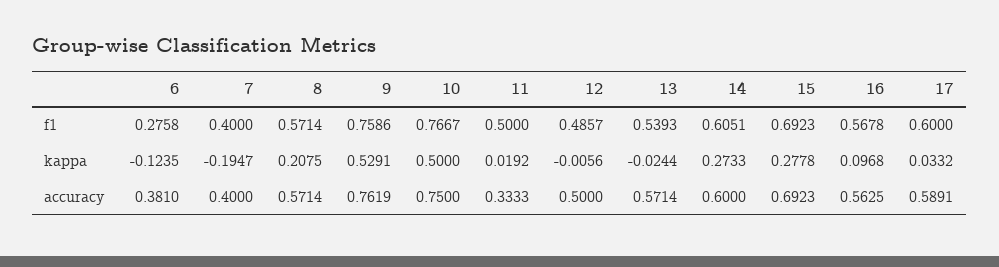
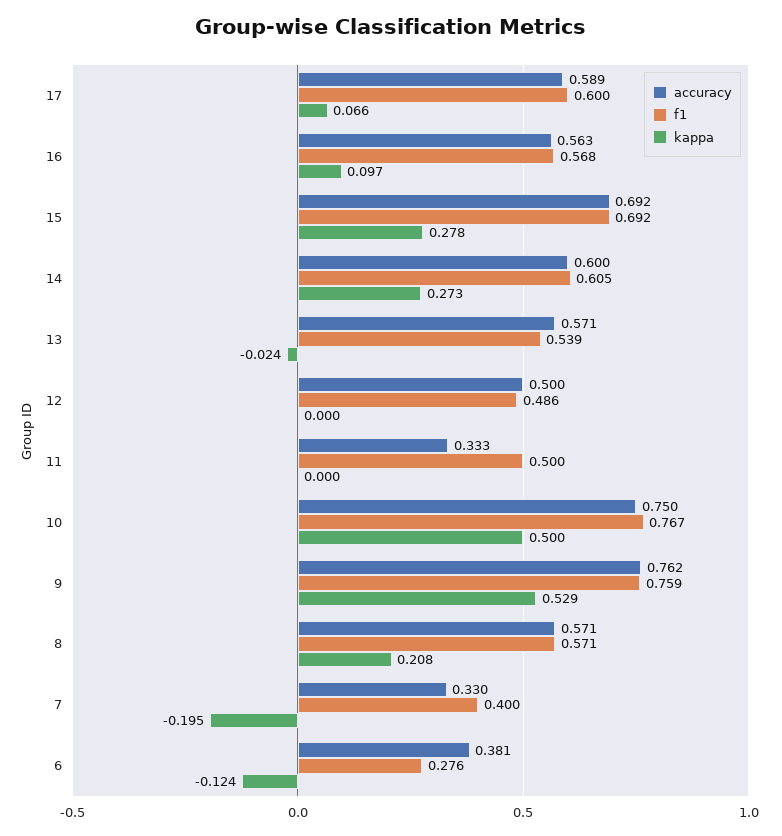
  {
    "f1": {
      "6": 0.2758,
      "7": 0.4,
      "8": 0.5714,
      "9": 0.7586,
      "10": 0.7667,
      "11": 0.5,
      "12": 0.4857,
      "13": 0.5393,
      "14": 0.6051,
      "15": 0.6923,
      "16": 0.5678,
      "17": 0.6
    },
    "kappa": {
      "6": -0.1235,
      "7": -0.1947,
      "8": 0.2075,
      "9": 0.5291,
      "10": 0.5,
-     "11": 0.0192,
+     "11": 0,
-     "12": -0.0056,
+     "12": 0,
      "13": -0.0244,
      "14": 0.2733,
      "15": 0.2778,
      "16": 0.0968,
-     "17": 0.0332
+     "17": 0.066
    },
    "accuracy": {
      "6": 0.381,
-     "7": 0.4,
+     "7": 0.33,
      "8": 0.5714,
      "9": 0.7619,
      "10": 0.75,
      "11": 0.3333,
      "12": 0.5,
      "13": 0.5714,
      "14": 0.6,
      "15": 0.6923,
      "16": 0.5625,
      "17": 0.5891
    }
  }

